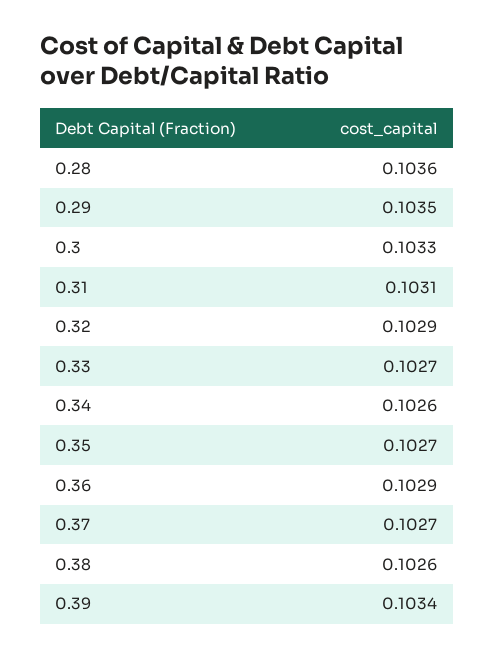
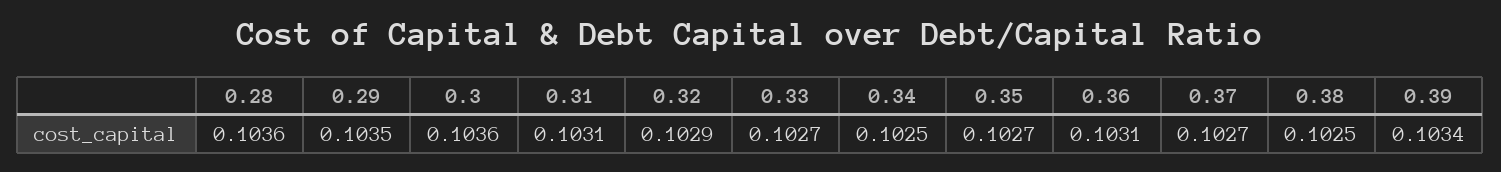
  {
    "0.28": 0.1036,
    "0.29": 0.1035,
-   "0.3": 0.1033,
+   "0.3": 0.1036,
    "0.31": 0.1031,
    "0.32": 0.1029,
    "0.33": 0.1027,
-   "0.34": 0.1026,
+   "0.34": 0.1025,
    "0.35": 0.1027,
-   "0.36": 0.1029,
+   "0.36": 0.1031,
    "0.37": 0.1027,
-   "0.38": 0.1026,
+   "0.38": 0.1025,
    "0.39": 0.1034
  }

